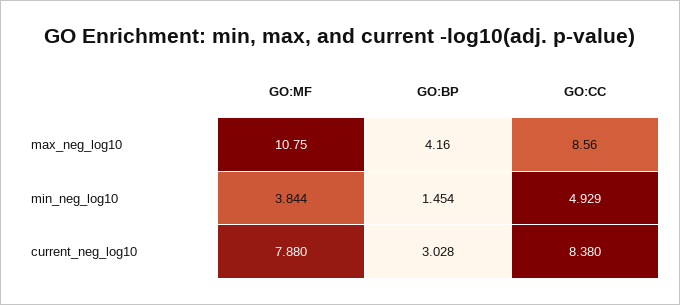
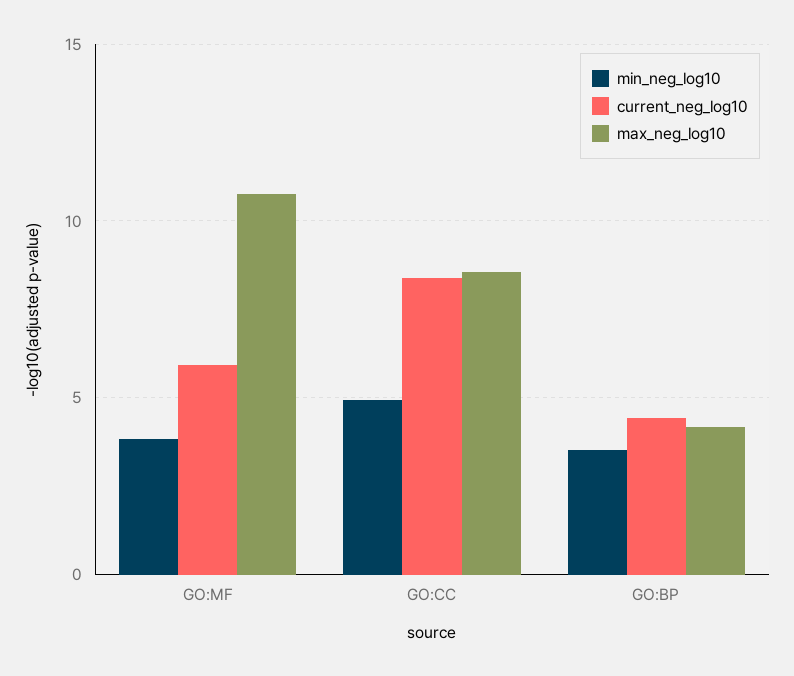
  {
    "max_neg_log10": {
      "GO:MF": 10.75,
      "GO:BP": 4.16,
      "GO:CC": 8.56
    },
    "min_neg_log10": {
      "GO:MF": 3.844,
-     "GO:BP": 1.454,
+     "GO:BP": 3.5,
      "GO:CC": 4.929
    },
    "current_neg_log10": {
-     "GO:MF": 7.88,
+     "GO:MF": 6,
-     "GO:BP": 3.028,
+     "GO:BP": 4.5,
      "GO:CC": 8.38
    }
  }

